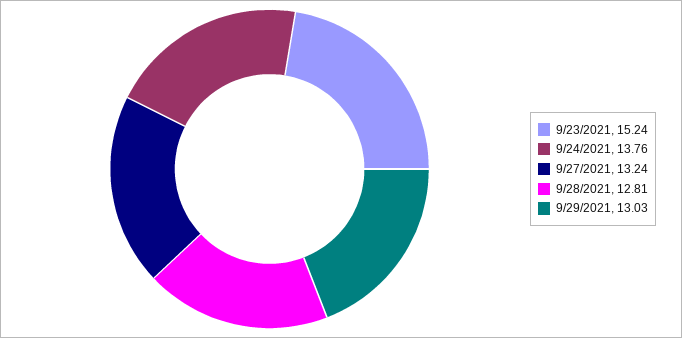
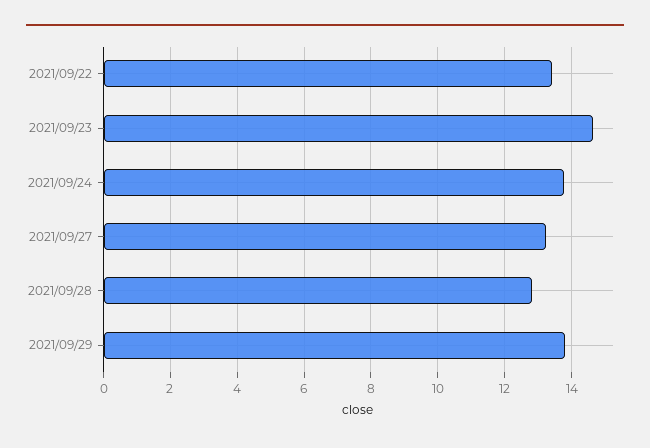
  {
-   "9/23/2021": 15.24,
+   "9/23/2021": 14.6,
    "9/24/2021": 13.76,
    "9/27/2021": 13.24,
    "9/28/2021": 12.81,
-   "9/29/2021": 13.03
+   "9/29/2021": 13.8,
+   "2021/09/22": 13.4
  }

